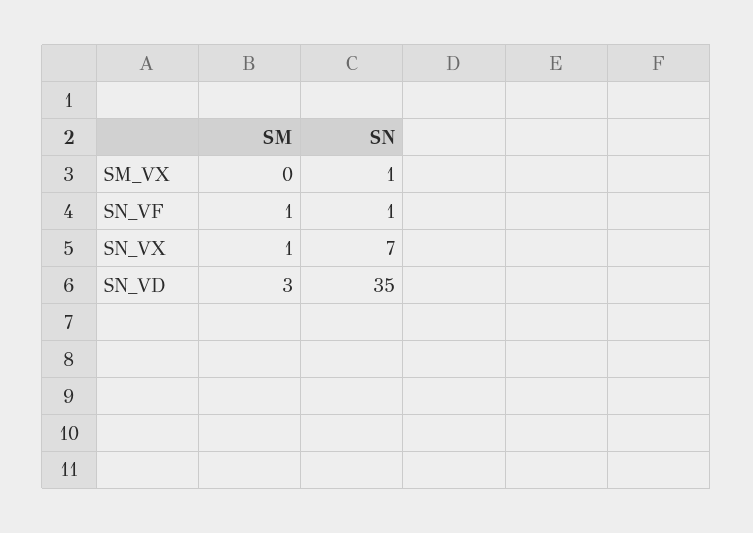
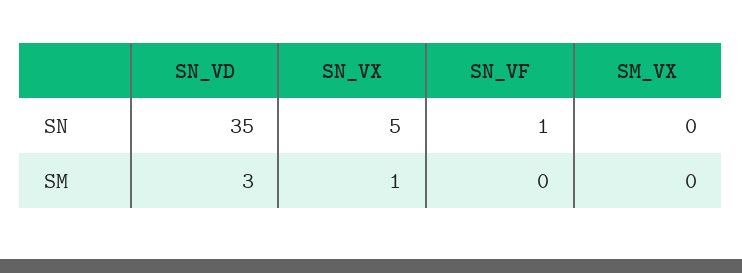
  {
    "SM": {
      "SM_VX": 0,
-     "SN_VF": 1,
+     "SN_VF": 0,
      "SN_VX": 1,
      "SN_VD": 3
    },
    "SN": {
-     "SM_VX": 1,
+     "SM_VX": 0,
      "SN_VF": 1,
-     "SN_VX": 7,
+     "SN_VX": 5,
      "SN_VD": 35
    }
  }

